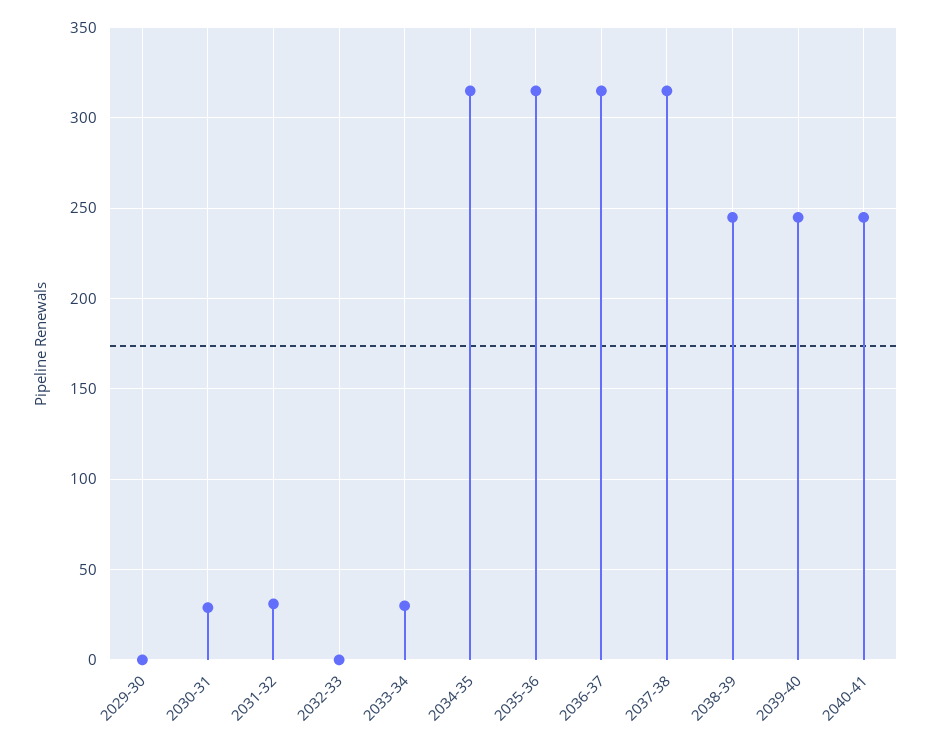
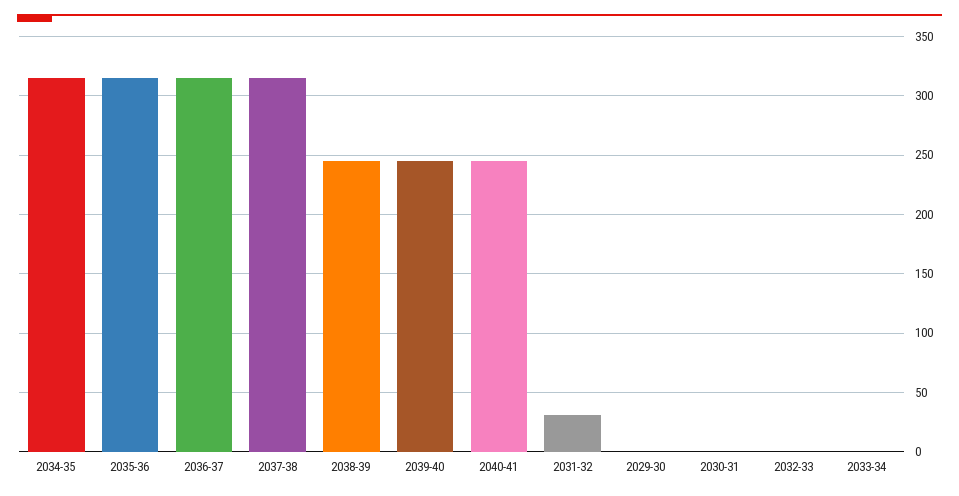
  {
    "2029-30": 0,
-   "2030-31": 30,
+   "2030-31": 0,
    "2031-32": 30,
    "2032-33": 0,
-   "2033-34": 30,
+   "2033-34": 0,
    "2034-35": 315,
    "2035-36": 315,
    "2036-37": 315,
    "2037-38": 315,
    "2038-39": 245,
    "2039-40": 245,
    "2040-41": 245
  }

